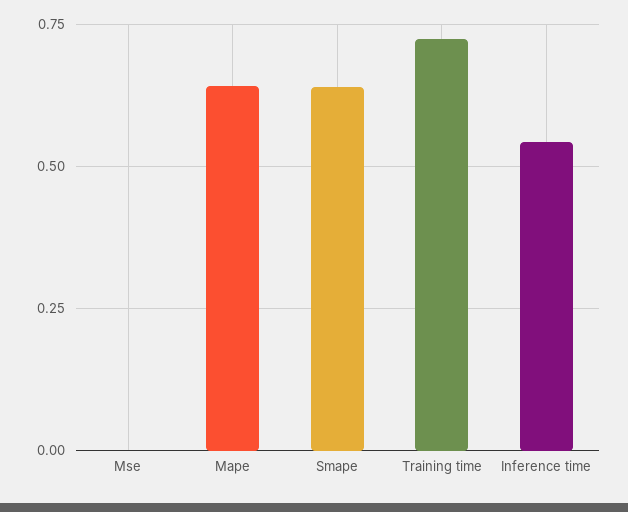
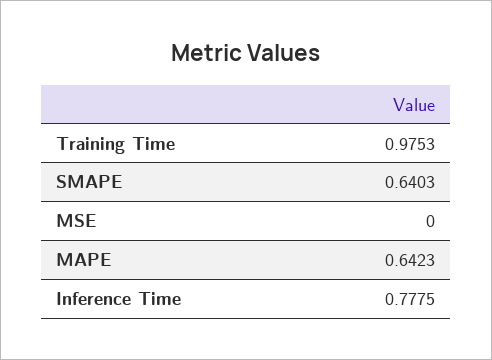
  {
    "Mse": 0,
    "Mape": 0.6423,
    "Smape": 0.6403,
-   "Training time": 0.725,
+   "Training time": 0.9753,
-   "Inference time": 0.55
+   "Inference time": 0.7775
  }

